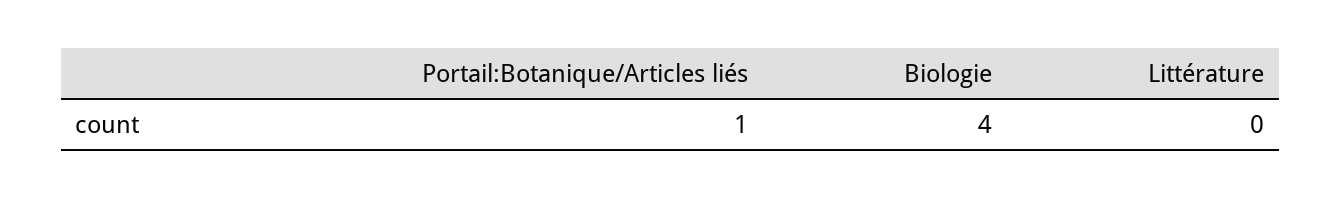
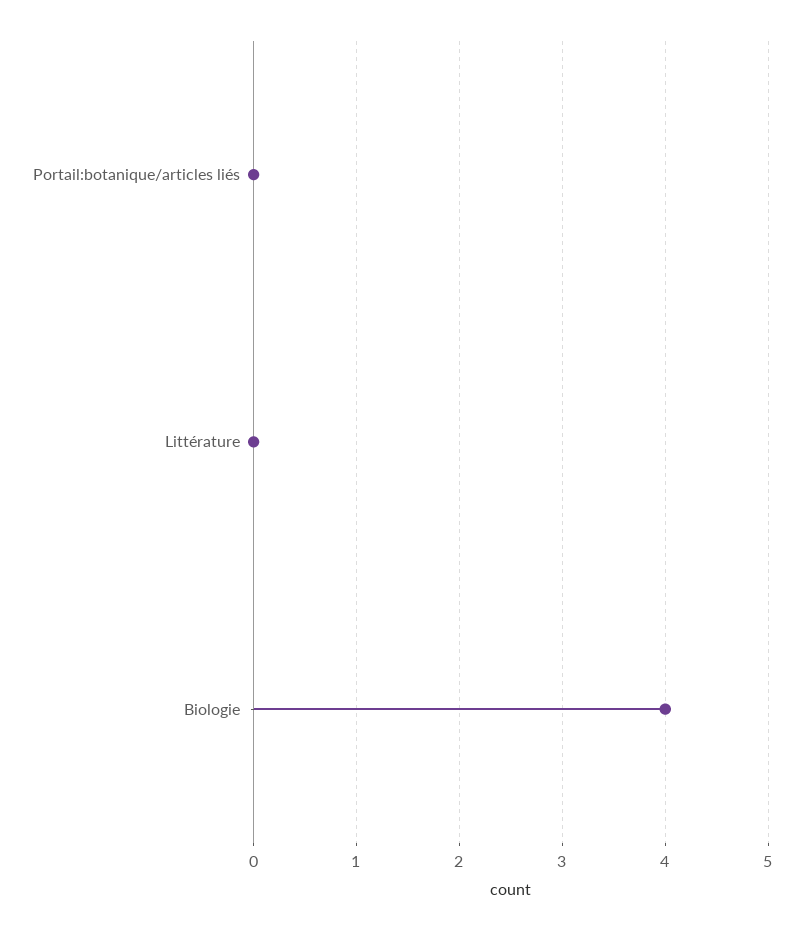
  {
-   "Portail:Botanique/Articles liés": 1,
+   "Portail:Botanique/Articles liés": 0,
    "Biologie": 4,
    "Littérature": 0
  }

